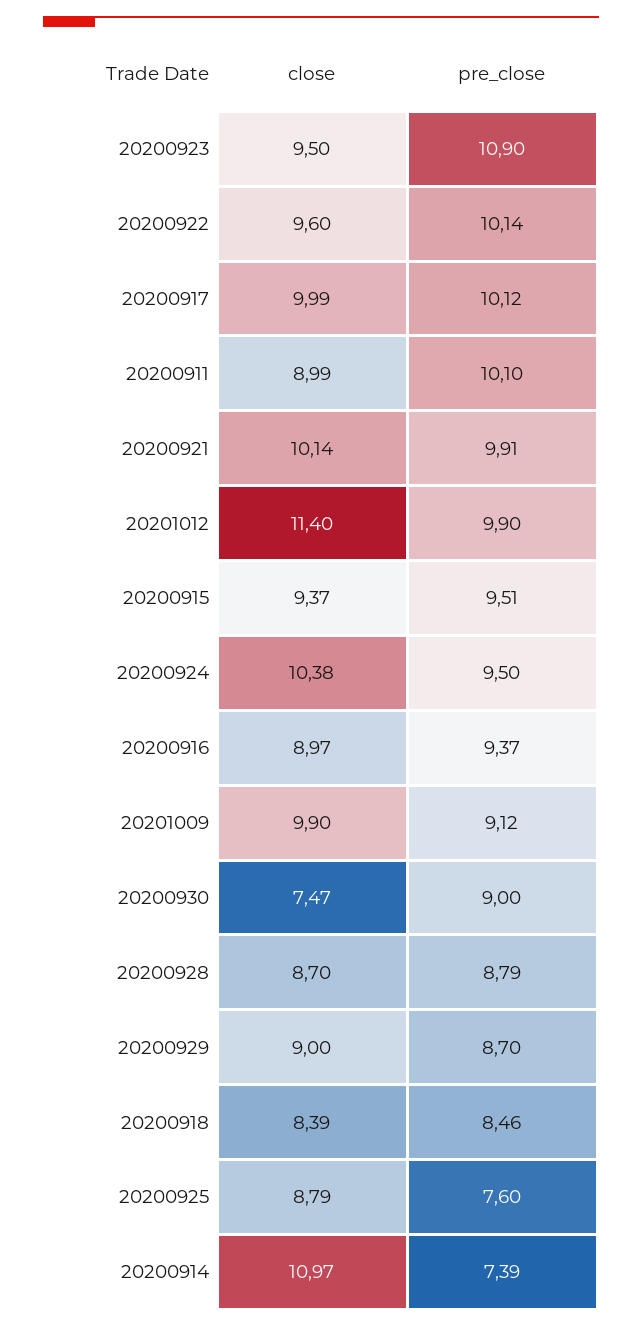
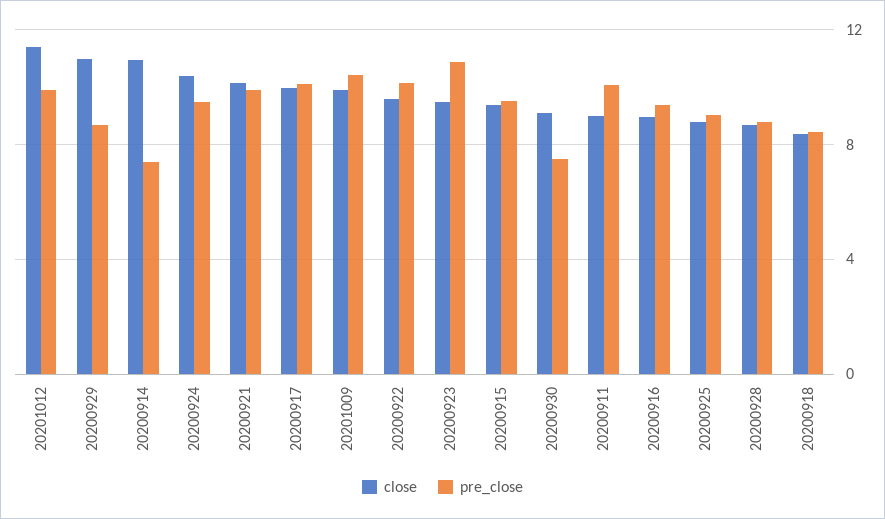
  {
    "close": {
      "20200923": 9.5,
      "20200922": 9.6,
      "20200917": 9.99,
      "20200911": 8.99,
      "20200921": 10.14,
      "20201012": 11.4,
      "20200915": 9.37,
      "20200924": 10.38,
      "20200916": 8.97,
      "20201009": 9.9,
-     "20200930": 7.47,
+     "20200930": 9,
      "20200928": 8.7,
-     "20200929": 9,
+     "20200929": 11,
      "20200918": 8.39,
      "20200925": 8.79,
      "20200914": 10.97
    },
    "pre_close": {
      "20200923": 10.9,
      "20200922": 10.14,
      "20200917": 10.12,
      "20200911": 10.1,
      "20200921": 9.91,
      "20201012": 9.9,
      "20200915": 9.51,
      "20200924": 9.5,
      "20200916": 9.37,
-     "20201009": 9.12,
+     "20201009": 10.5,
-     "20200930": 9,
+     "20200930": 7.5,
      "20200928": 8.79,
      "20200929": 8.7,
      "20200918": 8.46,
-     "20200925": 7.6,
+     "20200925": 9,
      "20200914": 7.39
    }
  }

